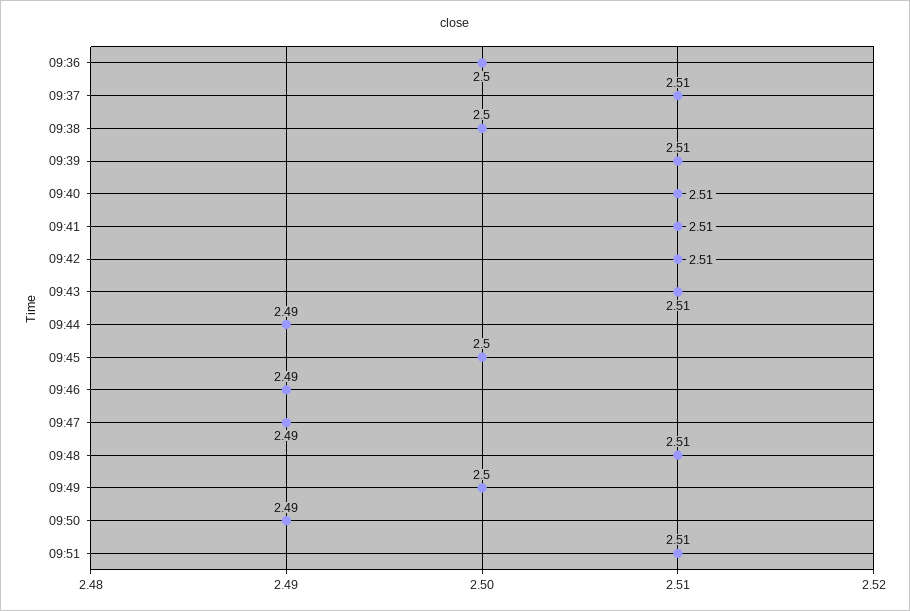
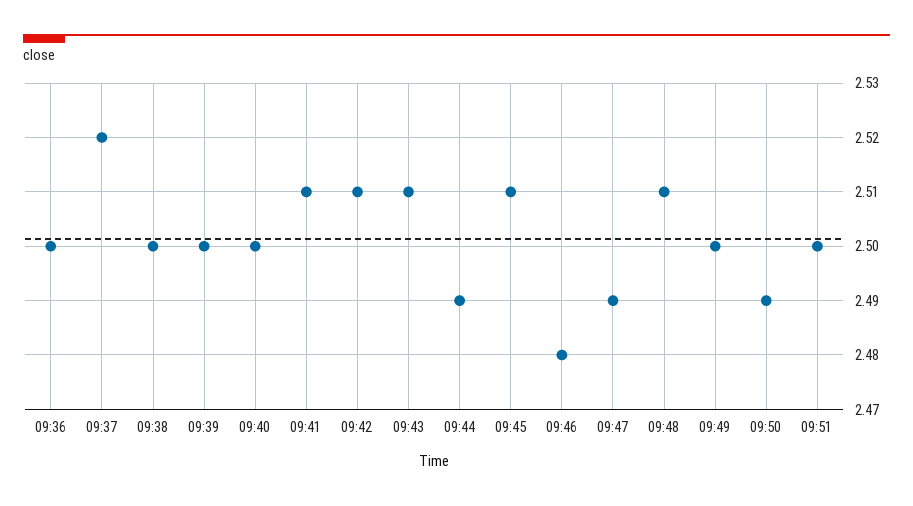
  {
    "09:36": 2.5,
-   "09:37": 2.51,
+   "09:37": 2.52,
    "09:38": 2.5,
-   "09:39": 2.51,
+   "09:39": 2.5,
-   "09:40": 2.51,
+   "09:40": 2.5,
    "09:41": 2.51,
    "09:42": 2.51,
    "09:43": 2.51,
    "09:44": 2.49,
-   "09:45": 2.5,
+   "09:45": 2.51,
-   "09:46": 2.49,
+   "09:46": 2.48,
    "09:47": 2.49,
    "09:48": 2.51,
    "09:49": 2.5,
    "09:50": 2.49,
-   "09:51": 2.51
+   "09:51": 2.5
  }

